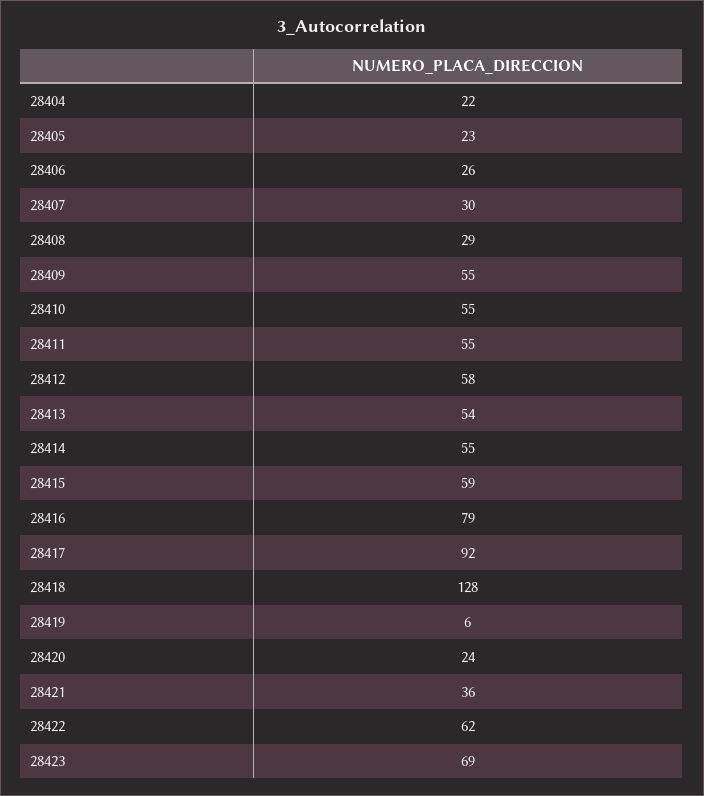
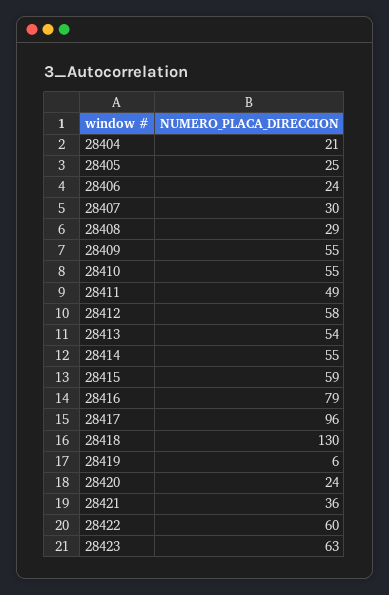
  {
-   "28404": 22,
+   "28404": 21,
-   "28405": 23,
+   "28405": 25,
-   "28406": 26,
+   "28406": 24,
    "28407": 30,
    "28408": 29,
    "28409": 55,
    "28410": 55,
-   "28411": 55,
+   "28411": 49,
    "28412": 58,
    "28413": 54,
    "28414": 55,
    "28415": 59,
    "28416": 79,
-   "28417": 92,
+   "28417": 96,
-   "28418": 128,
+   "28418": 130,
    "28419": 6,
    "28420": 24,
    "28421": 36,
-   "28422": 62,
+   "28422": 60,
-   "28423": 69
+   "28423": 63
  }

